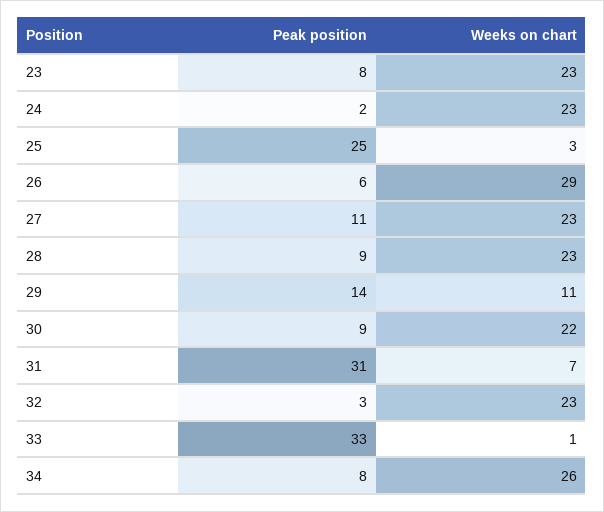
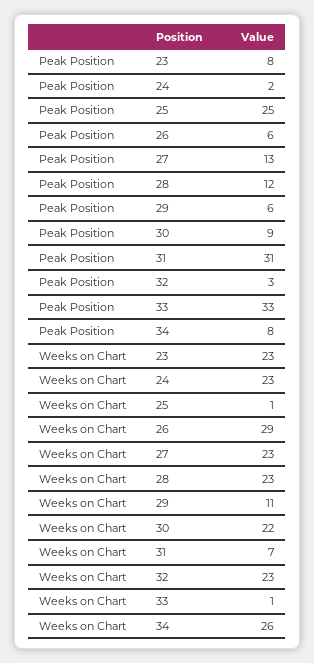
  {
    "Peak position": {
      "23": 8,
      "24": 2,
      "25": 25,
      "26": 6,
-     "27": 11,
+     "27": 13,
-     "28": 9,
+     "28": 12,
-     "29": 14,
+     "29": 6,
      "30": 9,
      "31": 31,
      "32": 3,
      "33": 33,
      "34": 8
    },
    "Weeks on chart": {
      "23": 23,
      "24": 23,
-     "25": 3,
+     "25": 1,
      "26": 29,
      "27": 23,
      "28": 23,
      "29": 11,
      "30": 22,
      "31": 7,
      "32": 23,
      "33": 1,
      "34": 26
    }
  }

